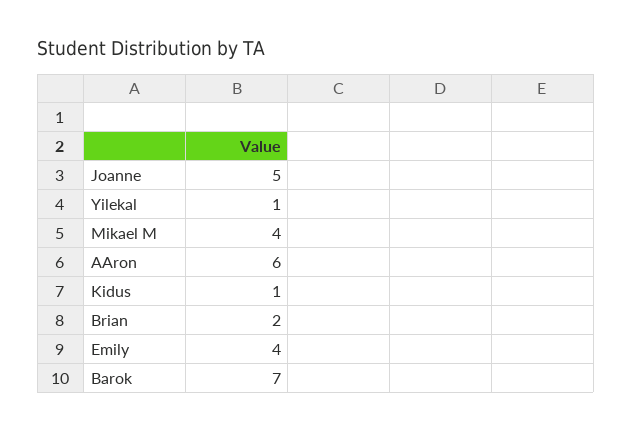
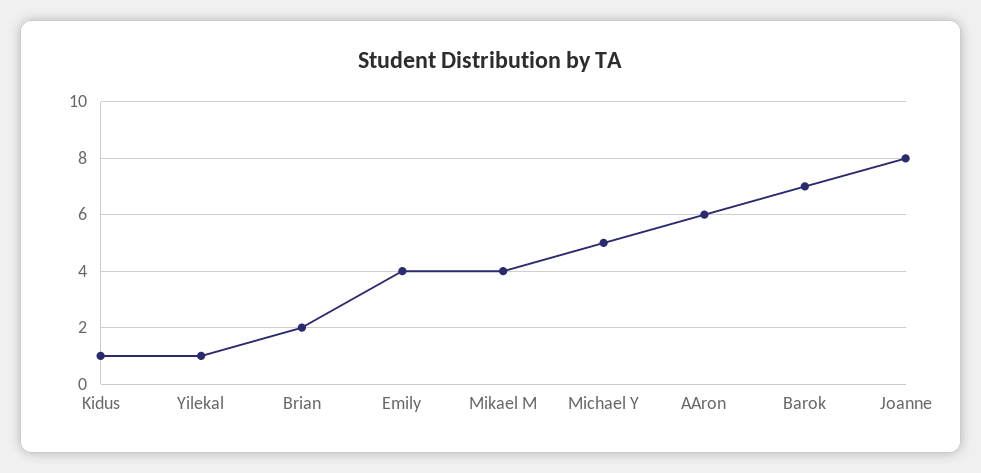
  {
-   "Joanne": 5,
+   "Joanne": 8,
    "Yilekal": 1,
    "Mikael M": 4,
    "AAron": 6,
    "Kidus": 1,
    "Brian": 2,
    "Emily": 4,
-   "Barok": 7
+   "Barok": 7,
+   "Michael Y": 5
  }

